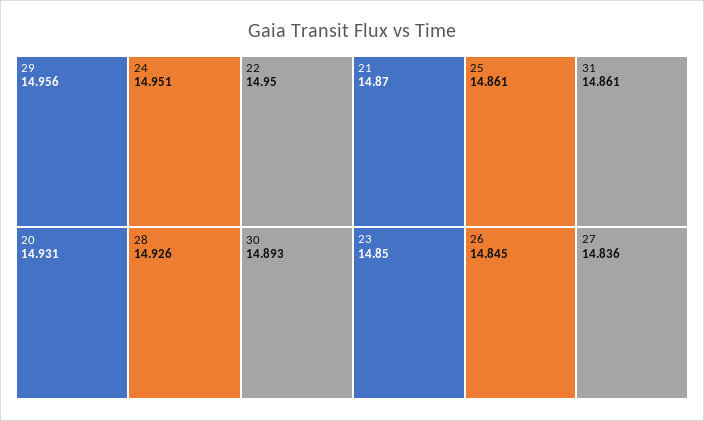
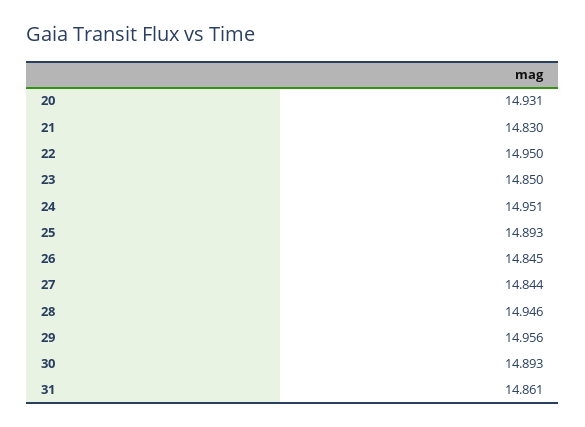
  {
    "29": 14.956,
    "24": 14.951,
    "22": 14.95,
    "20": 14.931,
-   "28": 14.926,
+   "28": 14.946,
    "30": 14.893,
-   "21": 14.87,
+   "21": 14.83,
-   "25": 14.861,
+   "25": 14.893,
    "31": 14.861,
    "23": 14.85,
    "26": 14.845,
-   "27": 14.836
+   "27": 14.844
  }

